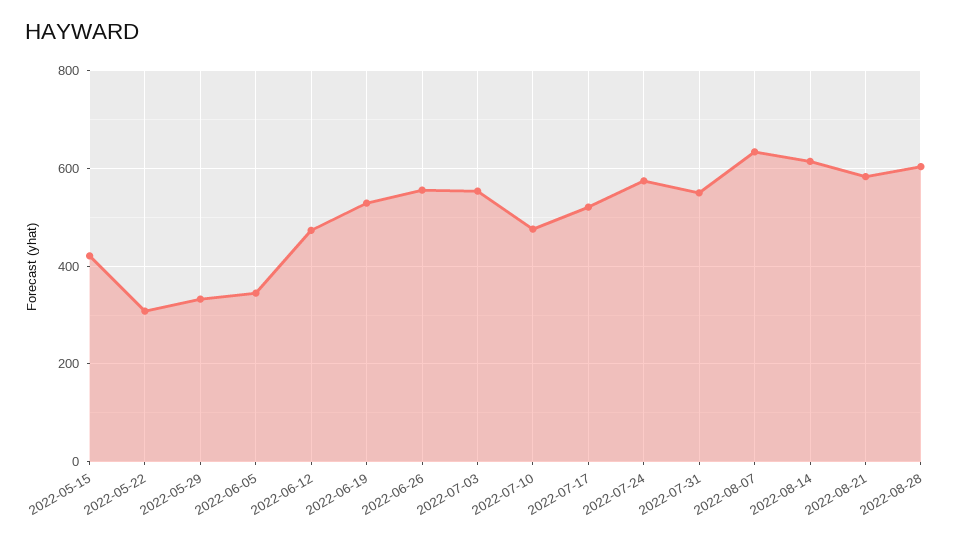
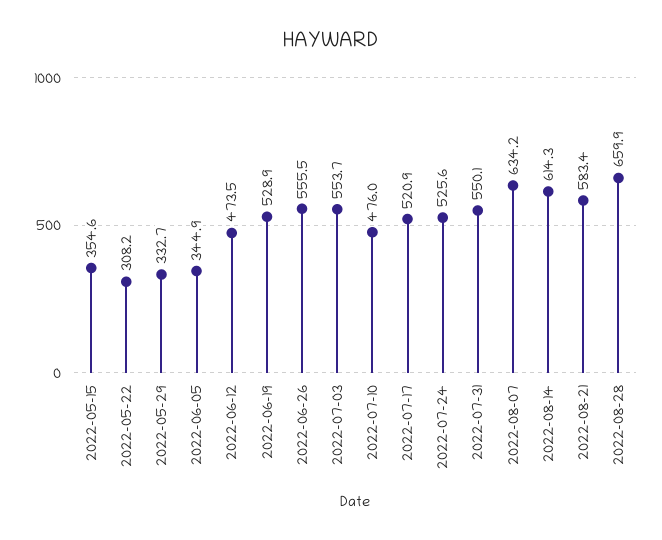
  {
-   "2022-05-15": 420,
+   "2022-05-15": 354.6,
    "2022-05-22": 308.2,
    "2022-05-29": 332.7,
    "2022-06-05": 344.9,
    "2022-06-12": 473.5,
    "2022-06-19": 528.9,
    "2022-06-26": 555.5,
    "2022-07-03": 553.7,
    "2022-07-10": 476,
    "2022-07-17": 520.9,
-   "2022-07-24": 580,
+   "2022-07-24": 525.6,
    "2022-07-31": 550.1,
    "2022-08-07": 634.2,
    "2022-08-14": 614.3,
    "2022-08-21": 583.4,
-   "2022-08-28": 600
+   "2022-08-28": 659.9
  }

